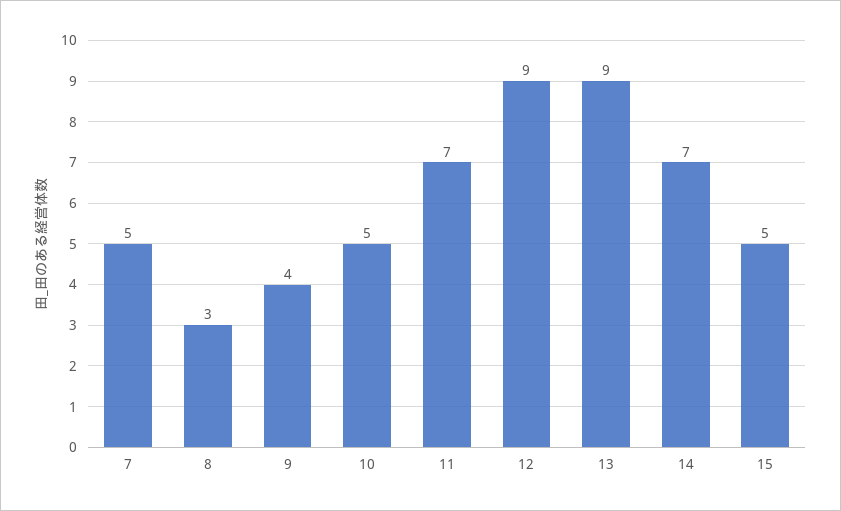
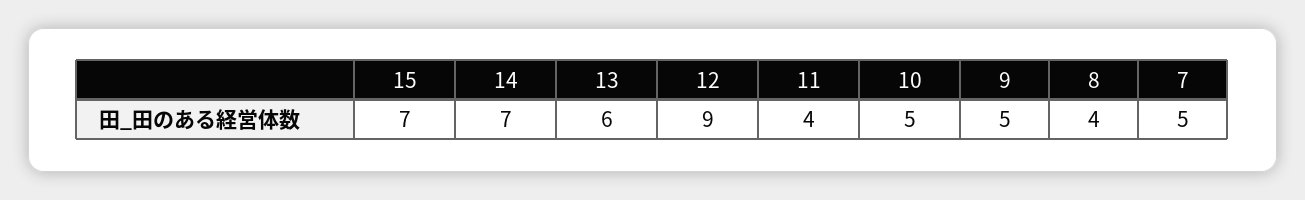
  {
    "7": 5,
-   "8": 3,
+   "8": 4,
-   "9": 4,
+   "9": 5,
    "10": 5,
-   "11": 7,
+   "11": 4,
    "12": 9,
-   "13": 9,
+   "13": 6,
    "14": 7,
-   "15": 5
+   "15": 7
  }

